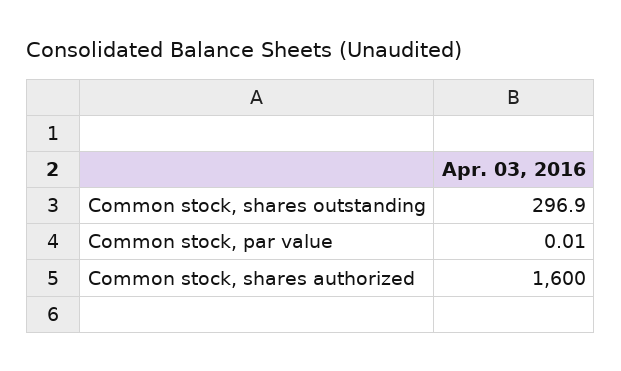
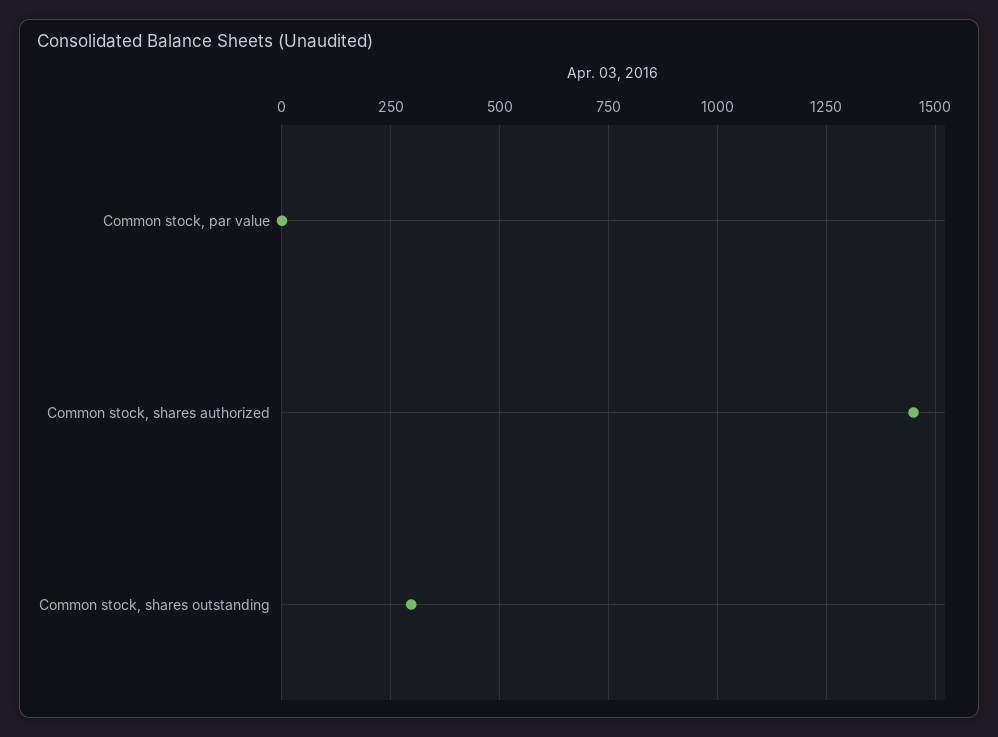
  {
    "Common stock, shares outstanding": 296.9,
    "Common stock, par value": 0.01,
-   "Common stock, shares authorized": 1600
+   "Common stock, shares authorized": 1450
  }

